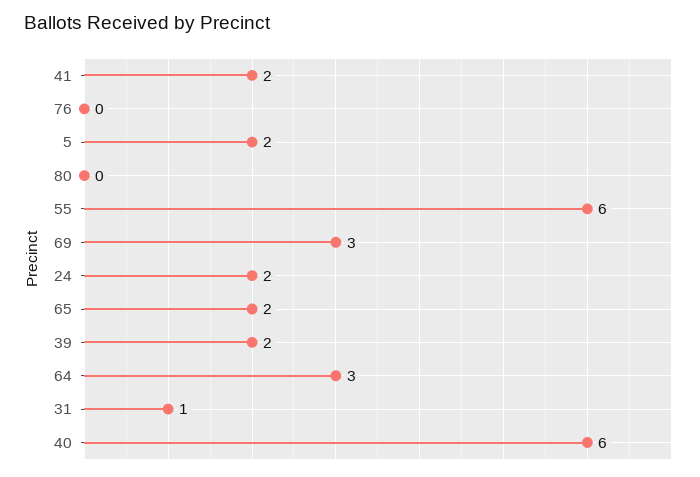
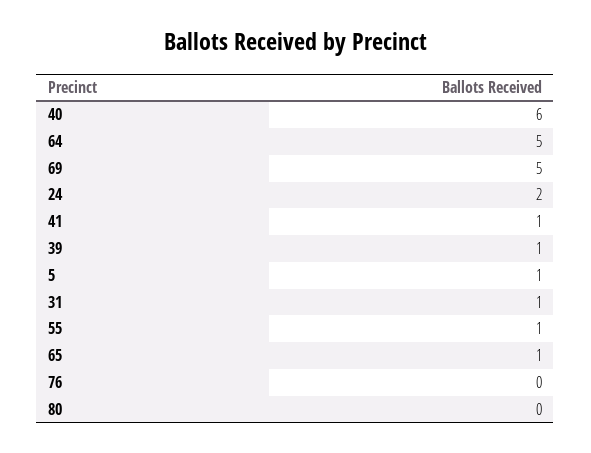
  {
-   "41": 2,
+   "41": 1,
    "76": 0,
-   "5": 2,
+   "5": 1,
    "80": 0,
-   "55": 6,
+   "55": 1,
-   "69": 3,
+   "69": 5,
    "24": 2,
-   "65": 2,
+   "65": 1,
-   "39": 2,
+   "39": 1,
-   "64": 3,
+   "64": 5,
    "31": 1,
    "40": 6
  }

